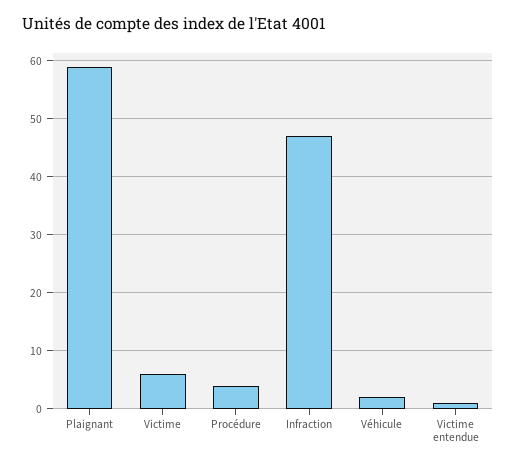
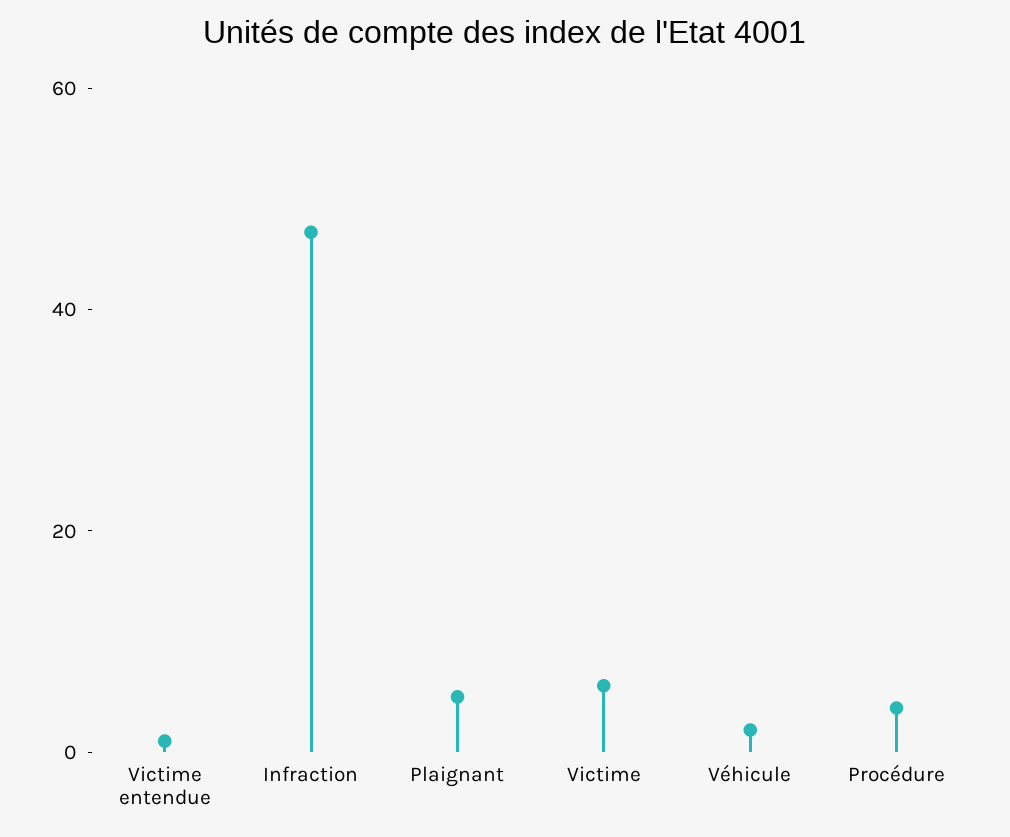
  {
-   "Plaignant": 60,
+   "Plaignant": 5,
    "Victime": 5,
    "Procédure": 5,
    "Infraction": 45,
    "Véhicule": 0,
    "Victime entendue": 0
  }

